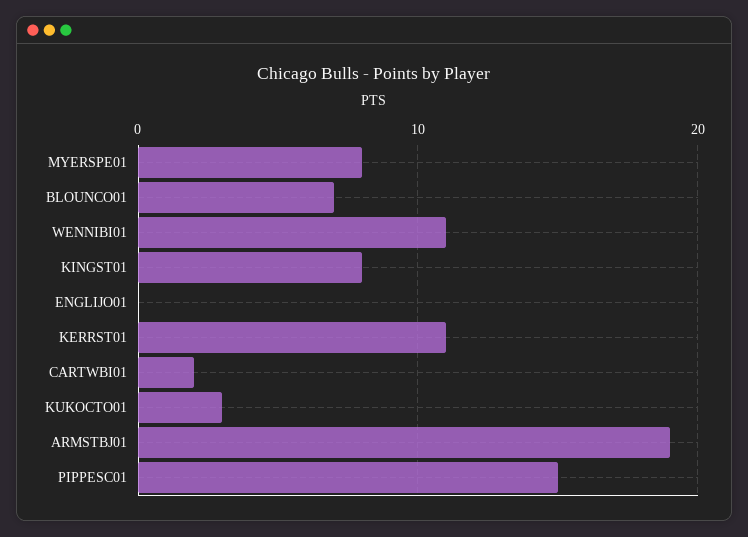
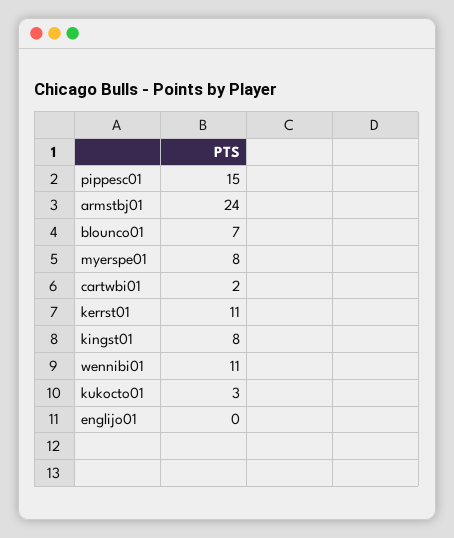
  {
    "MYERSPE01": 8,
    "BLOUNCO01": 7,
    "WENNIBI01": 11,
    "KINGST01": 8,
    "ENGLIJO01": 0,
    "KERRST01": 11,
    "CARTWBI01": 2,
    "KUKOCTO01": 3,
-   "ARMSTBJ01": 19,
+   "ARMSTBJ01": 24,
    "PIPPESC01": 15
  }

